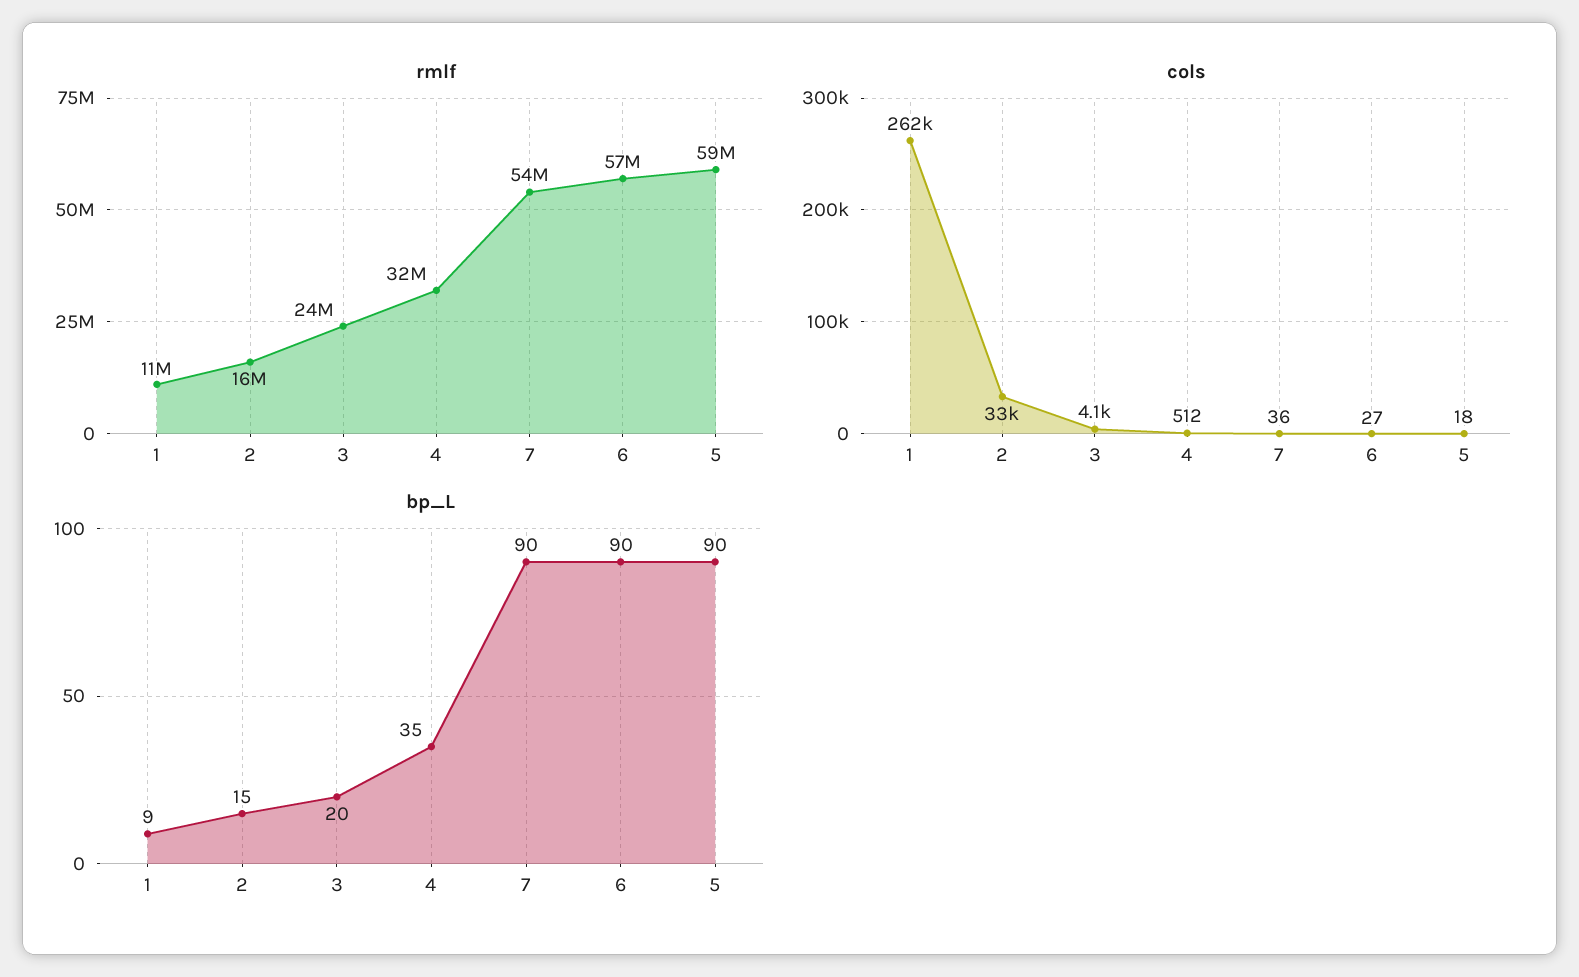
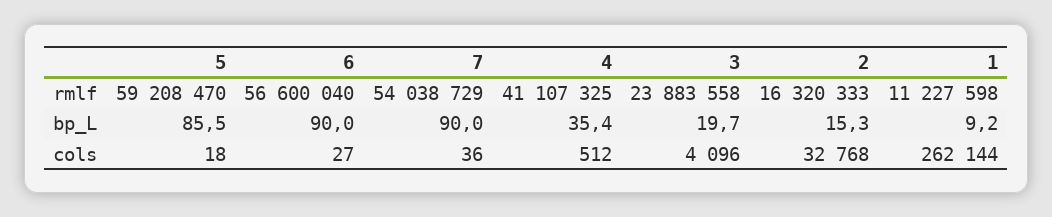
  {
    "rmlf": {
      "1": 11227598,
      "2": 16320333,
      "3": 23883558,
-     "4": 32000000,
+     "4": 41107325,
      "7": 54038729,
      "6": 56600040,
      "5": 59208470
    },
    "cols": {
      "1": 262144,
      "2": 32768,
      "3": 4096,
      "4": 512,
      "7": 36,
      "6": 27,
      "5": 18
    },
    "bp_L": {
      "1": 9.2,
      "2": 15.3,
      "3": 19.7,
      "4": 35.4,
      "7": 90,
      "6": 90,
-     "5": 90
+     "5": 85.5
    }
  }

